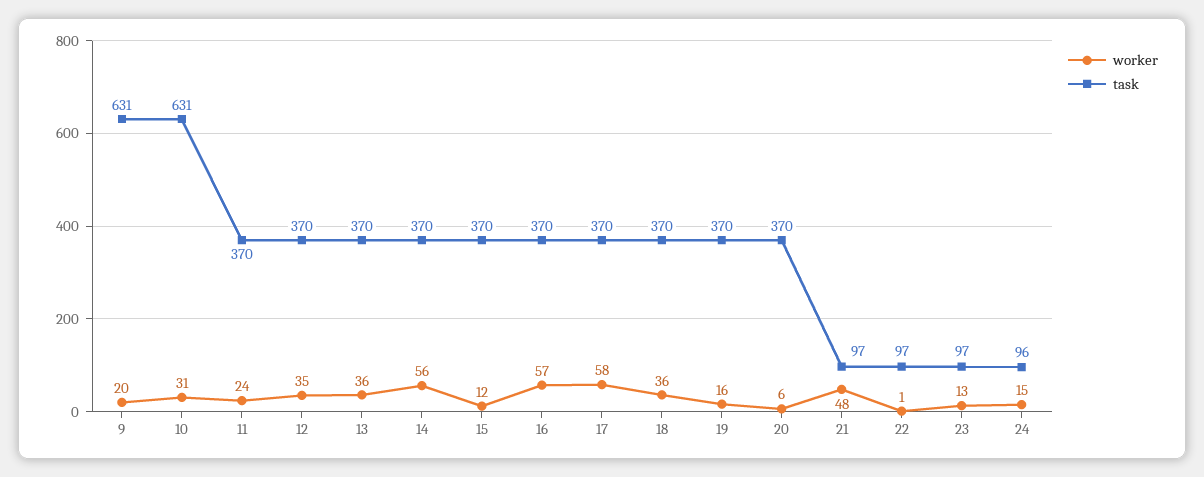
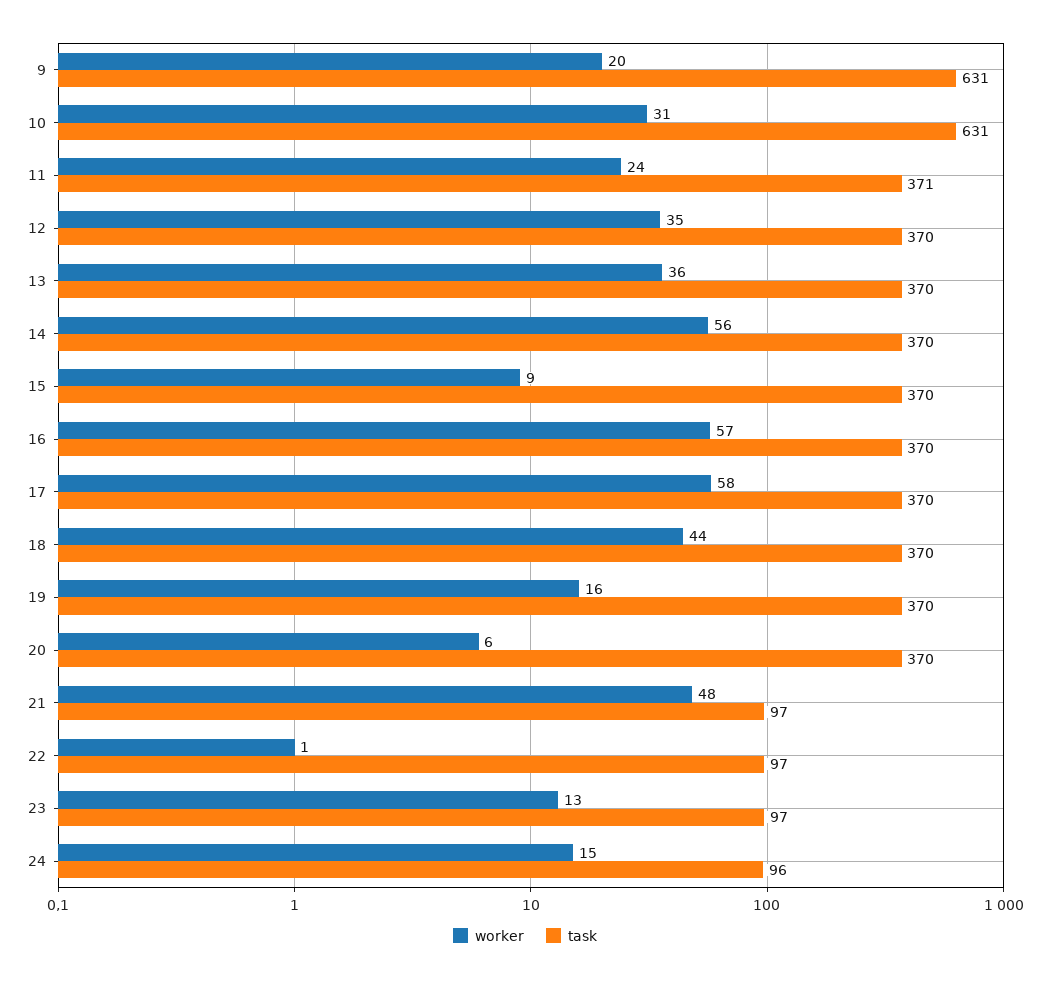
  {
    "worker": {
      "9": 20,
      "10": 31,
      "11": 24,
      "12": 35,
      "13": 36,
      "14": 56,
-     "15": 12,
+     "15": 9,
      "16": 57,
      "17": 58,
-     "18": 36,
+     "18": 44,
      "19": 16,
      "20": 6,
      "21": 48,
      "22": 1,
      "23": 13,
      "24": 15
    },
    "task": {
      "9": 631,
      "10": 631,
-     "11": 370,
+     "11": 371,
      "12": 370,
      "13": 370,
      "14": 370,
      "15": 370,
      "16": 370,
      "17": 370,
      "18": 370,
      "19": 370,
      "20": 370,
      "21": 97,
      "22": 97,
      "23": 97,
      "24": 96
    }
  }

